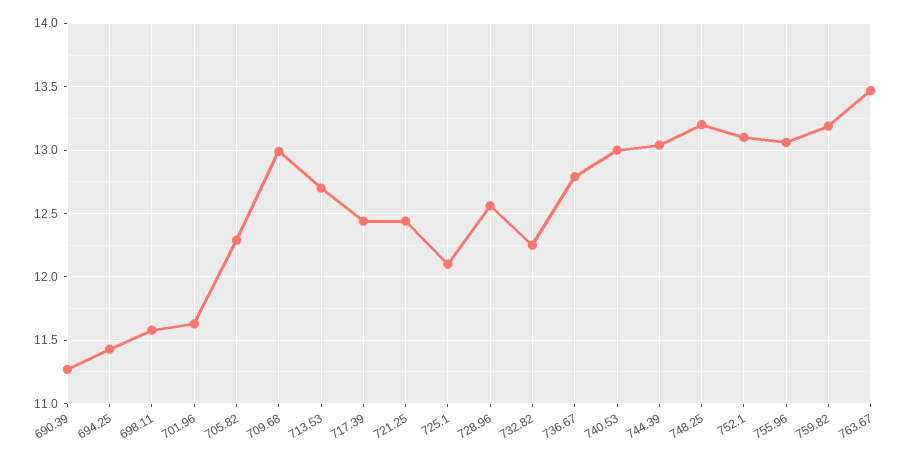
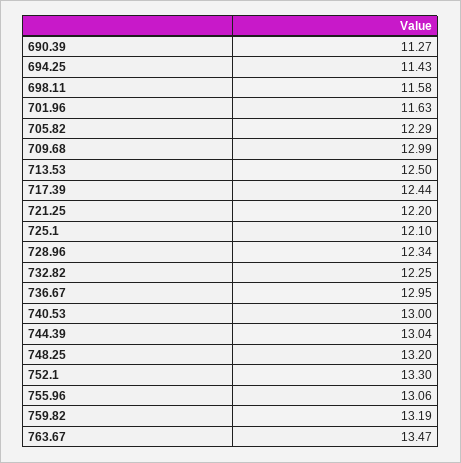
  {
    "690.39": 11.27,
    "694.25": 11.43,
    "698.11": 11.58,
    "701.96": 11.63,
    "705.82": 12.29,
    "709.68": 12.99,
-   "713.53": 12.7,
+   "713.53": 12.5,
    "717.39": 12.44,
-   "721.25": 12.45,
+   "721.25": 12.2,
    "725.1": 12.1,
-   "728.96": 12.55,
+   "728.96": 12.34,
    "732.82": 12.25,
-   "736.67": 12.8,
+   "736.67": 12.95,
    "740.53": 13,
    "744.39": 13.04,
    "748.25": 13.2,
-   "752.1": 13.1,
+   "752.1": 13.3,
    "755.96": 13.06,
    "759.82": 13.19,
    "763.67": 13.47
  }

